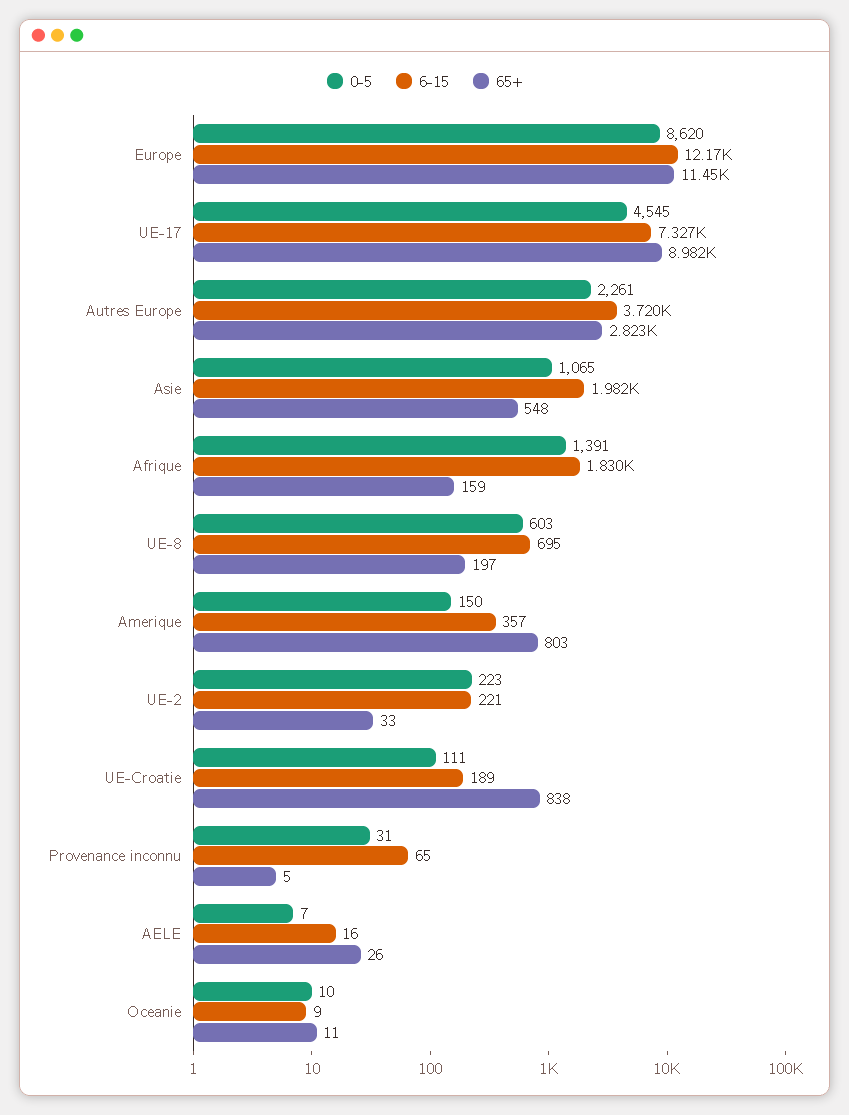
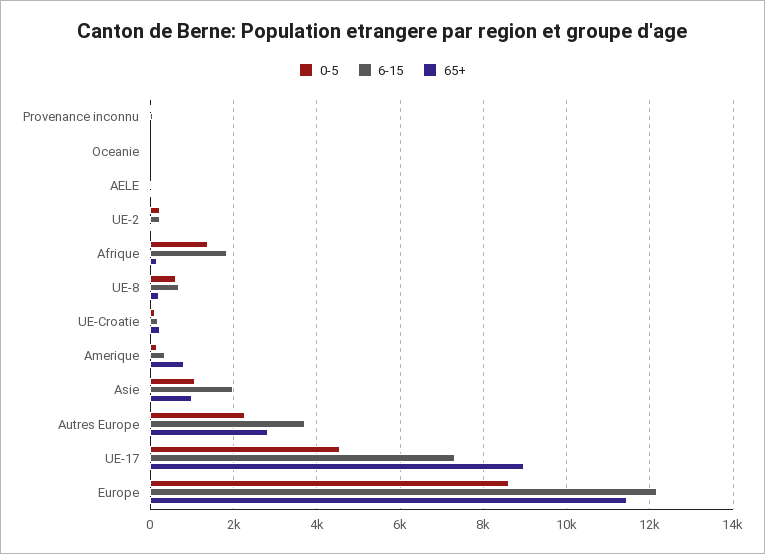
  {
    "0-5": {
      "Europe": 8620,
      "UE-17": 4545,
      "Autres Europe": 2261,
      "Asie": 1065,
      "Afrique": 1391,
      "UE-8": 603,
      "Amerique": 150,
      "UE-2": 223,
      "UE-Croatie": 111,
      "Provenance inconnu": 31,
      "AELE": 7,
      "Oceanie": 10
    },
    "6-15": {
      "Europe": 12170,
      "UE-17": 7327,
      "Autres Europe": 3720,
      "Asie": 1982,
      "Afrique": 1830,
      "UE-8": 695,
      "Amerique": 357,
      "UE-2": 221,
      "UE-Croatie": 189,
      "Provenance inconnu": 65,
      "AELE": 16,
      "Oceanie": 9
    },
    "65+": {
      "Europe": 11450,
      "UE-17": 8982,
      "Autres Europe": 2823,
-     "Asie": 548,
+     "Asie": 1000,
      "Afrique": 159,
      "UE-8": 197,
      "Amerique": 803,
      "UE-2": 33,
-     "UE-Croatie": 838,
+     "UE-Croatie": 200,
      "Provenance inconnu": 5,
      "AELE": 26,
      "Oceanie": 11
    }
  }

